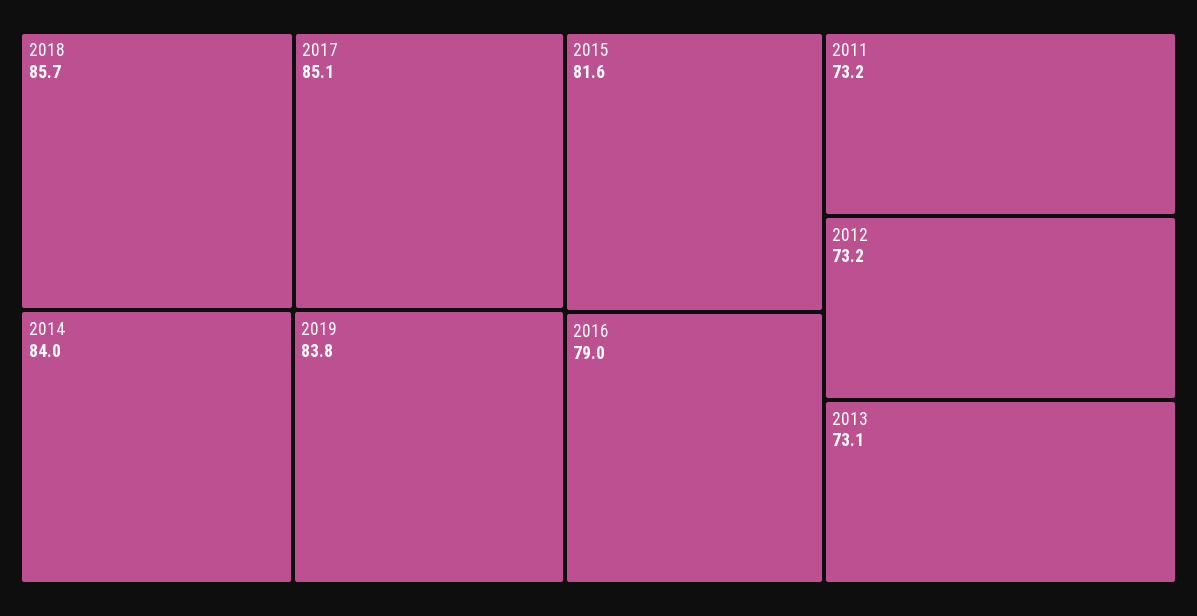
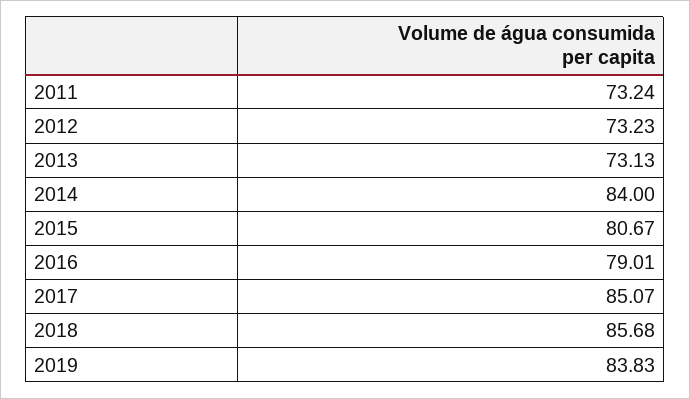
  {
    "2018": 85.68,
    "2017": 85.07,
    "2014": 84,
    "2019": 83.83,
-   "2015": 81.6,
+   "2015": 80.67,
    "2016": 79.01,
    "2011": 73.24,
    "2012": 73.23,
    "2013": 73.13
  }

